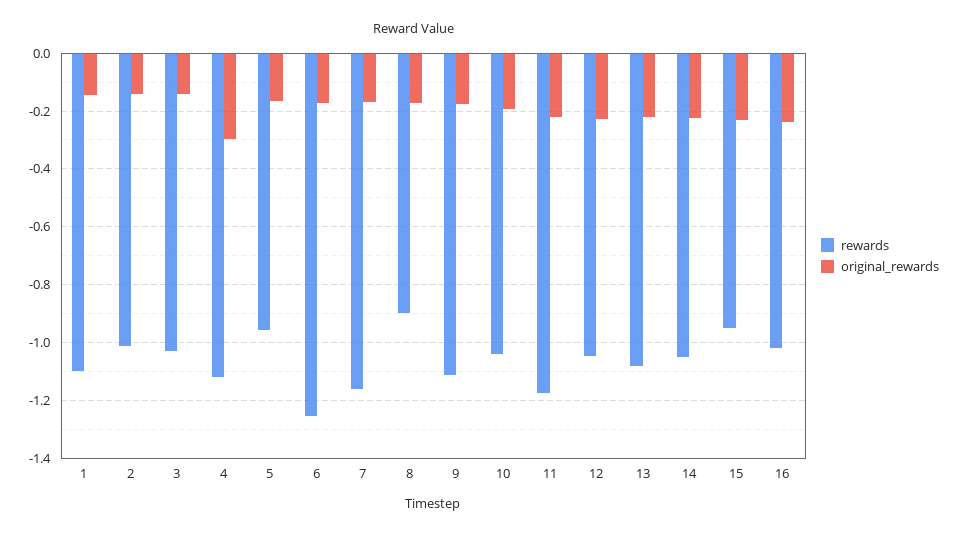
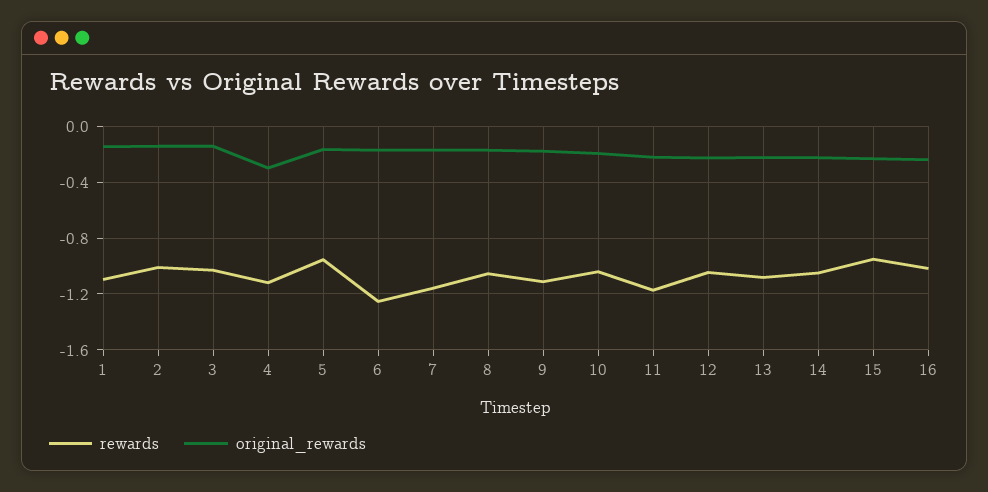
  {
    "rewards": {
      "1": -1.1,
      "2": -1,
      "3": -1.025,
      "4": -1.125,
      "5": -0.95,
      "6": -1.25,
      "7": -1.15,
-     "8": -0.9,
+     "8": -1.05,
      "9": -1.1,
      "10": -1.05,
      "11": -1.175,
      "12": -1.05,
      "13": -1.075,
      "14": -1.05,
      "15": -0.95,
      "16": -1.025
    },
    "original_rewards": {
      "1": -0.15,
      "2": -0.15,
      "3": -0.15,
      "4": -0.3,
      "5": -0.175,
      "6": -0.175,
      "7": -0.175,
      "8": -0.175,
      "9": -0.175,
      "10": -0.2,
      "11": -0.225,
      "12": -0.225,
      "13": -0.225,
      "14": -0.225,
      "15": -0.225,
      "16": -0.25
    }
  }

